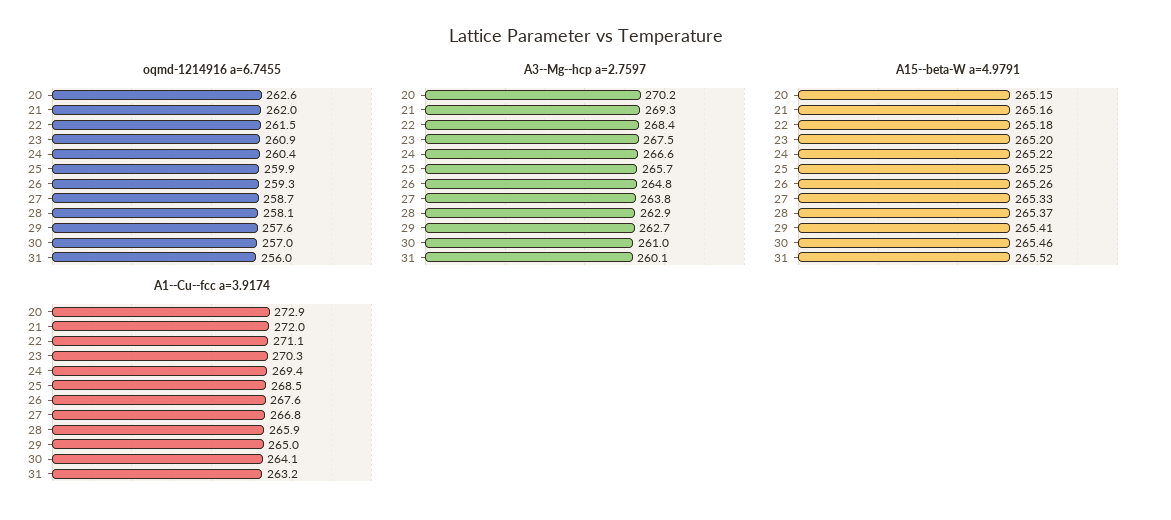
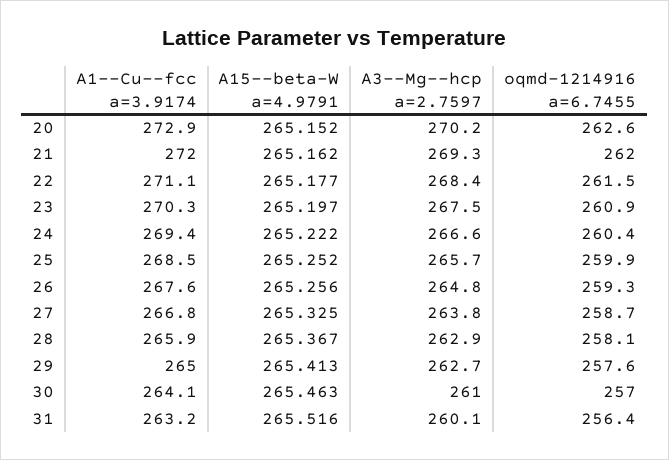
  {
    "oqmd-1214916 a=6.7455": {
      "20": 262.6,
      "21": 262,
      "22": 261.5,
      "23": 260.9,
      "24": 260.4,
      "25": 259.9,
      "26": 259.3,
      "27": 258.7,
      "28": 258.1,
      "29": 257.6,
      "30": 257,
-     "31": 256
+     "31": 256.4
    },
    "A3--Mg--hcp a=2.7597": {
      "20": 270.2,
      "21": 269.3,
      "22": 268.4,
      "23": 267.5,
      "24": 266.6,
      "25": 265.7,
      "26": 264.8,
      "27": 263.8,
      "28": 262.9,
      "29": 262.7,
      "30": 261,
      "31": 260.1
    },
    "A15--beta-W a=4.9791": {
      "20": 265.152,
      "21": 265.162,
      "22": 265.177,
      "23": 265.197,
      "24": 265.222,
      "25": 265.252,
      "26": 265.256,
      "27": 265.325,
      "28": 265.367,
      "29": 265.413,
      "30": 265.463,
      "31": 265.516
    },
    "A1--Cu--fcc a=3.9174": {
      "20": 272.9,
      "21": 272,
      "22": 271.1,
      "23": 270.3,
      "24": 269.4,
      "25": 268.5,
      "26": 267.6,
      "27": 266.8,
      "28": 265.9,
      "29": 265,
      "30": 264.1,
      "31": 263.2
    }
  }

